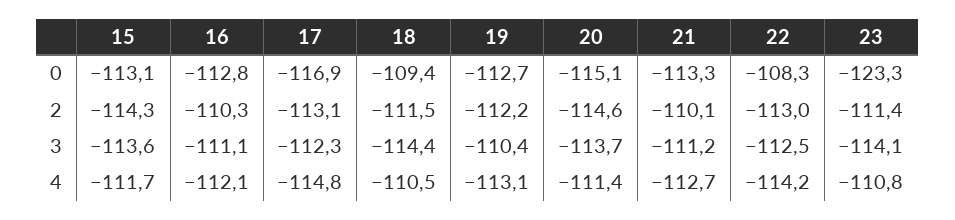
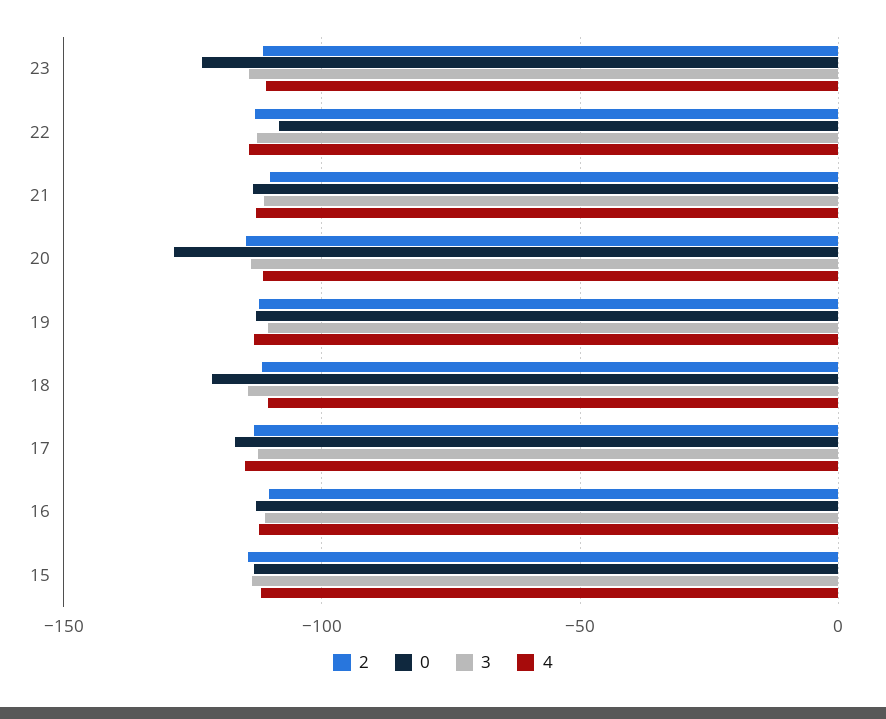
  {
    "0": {
      "15": -113.1,
      "16": -112.8,
      "17": -116.9,
-     "18": -109.4,
+     "18": -120,
      "19": -112.7,
-     "20": -115.1,
+     "20": -130,
      "21": -113.3,
      "22": -108.3,
      "23": -123.3
    },
    "2": {
      "15": -114.3,
      "16": -110.3,
      "17": -113.1,
      "18": -111.5,
      "19": -112.2,
      "20": -114.6,
      "21": -110.1,
      "22": -113,
      "23": -111.4
    },
    "3": {
      "15": -113.6,
      "16": -111.1,
      "17": -112.3,
      "18": -114.4,
      "19": -110.4,
      "20": -113.7,
      "21": -111.2,
      "22": -112.5,
      "23": -114.1
    },
    "4": {
      "15": -111.7,
      "16": -112.1,
      "17": -114.8,
      "18": -110.5,
      "19": -113.1,
      "20": -111.4,
      "21": -112.7,
      "22": -114.2,
      "23": -110.8
    }
  }

